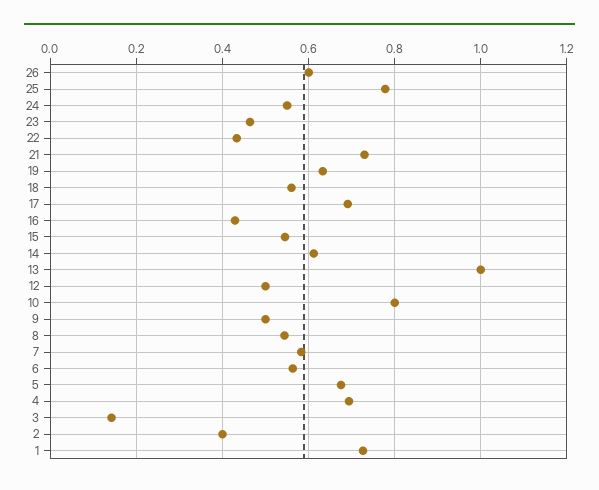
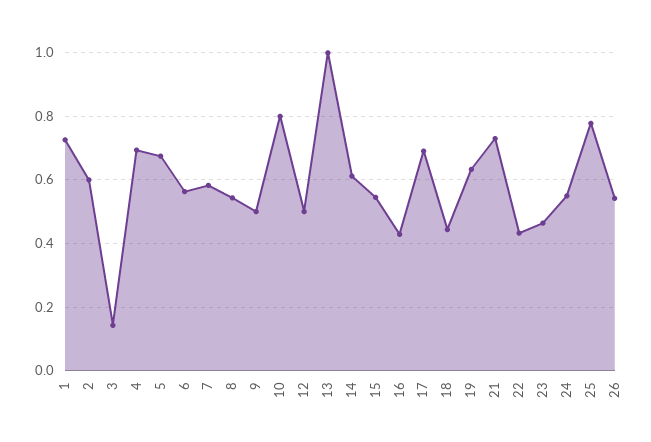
  {
-   "26": 0.6,
+   "26": 0.54,
    "25": 0.78,
    "24": 0.56,
    "23": 0.46,
    "22": 0.44,
    "21": 0.74,
    "19": 0.64,
-   "18": 0.56,
+   "18": 0.44,
    "17": 0.7,
    "16": 0.42,
    "15": 0.54,
    "14": 0.62,
    "13": 1,
    "12": 0.5,
    "10": 0.8,
    "9": 0.5,
    "8": 0.54,
    "7": 0.58,
    "6": 0.56,
    "5": 0.68,
    "4": 0.7,
    "3": 0.14,
-   "2": 0.4,
+   "2": 0.6,
    "1": 0.72
  }

